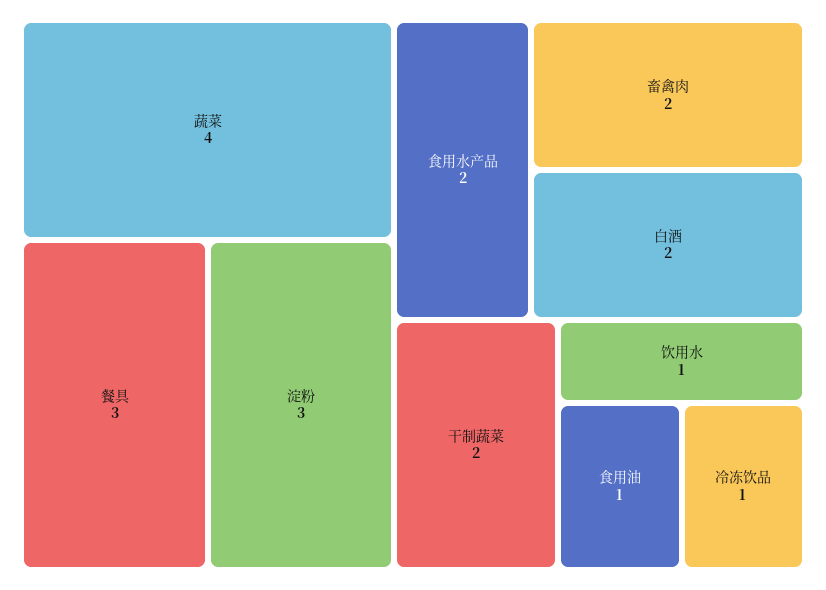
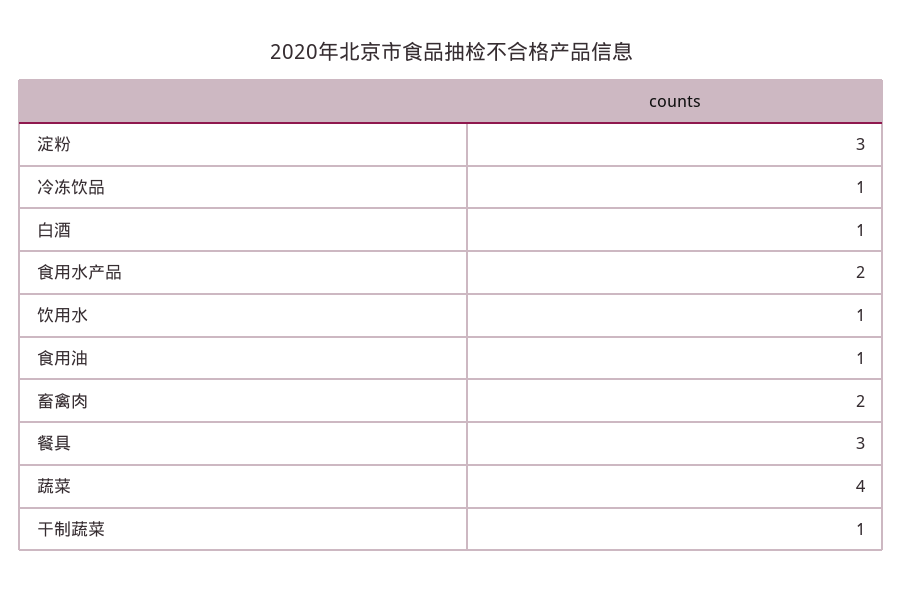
  {
    "蔬菜": 4,
    "餐具": 3,
    "淀粉": 3,
    "食用水产品": 2,
    "畜禽肉": 2,
-   "白酒": 2,
+   "白酒": 1,
-   "干制蔬菜": 2,
+   "干制蔬菜": 1,
    "饮用水": 1,
    "食用油": 1,
    "冷冻饮品": 1
  }

